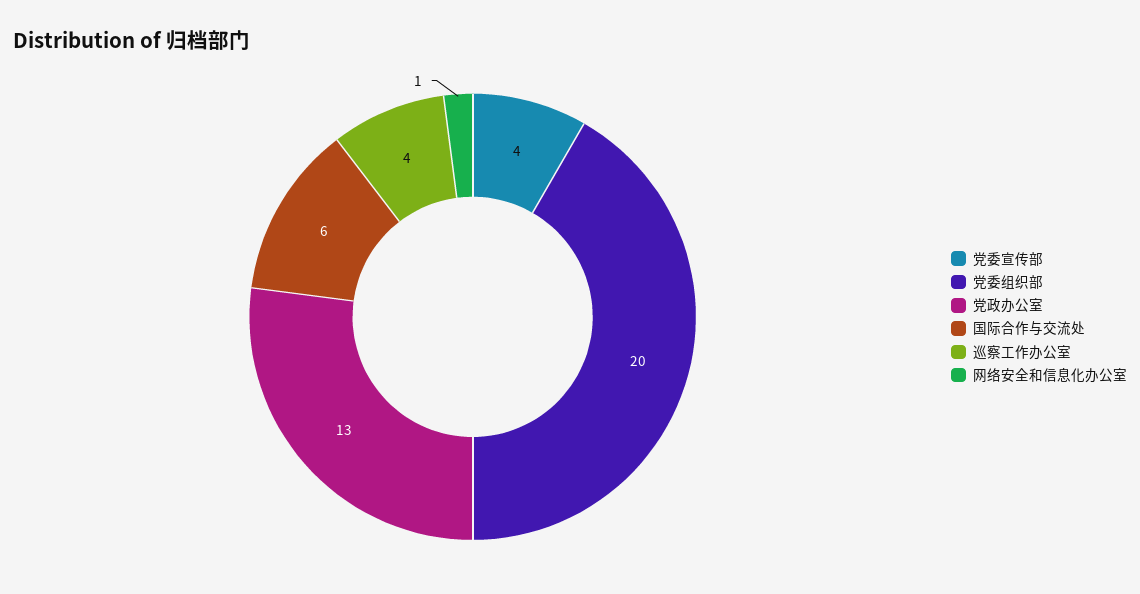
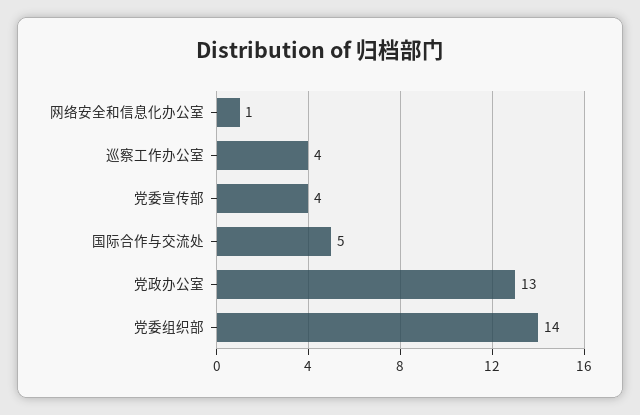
  {
    "党委宣传部": 4,
-   "党委组织部": 20,
+   "党委组织部": 14,
    "党政办公室": 13,
-   "国际合作与交流处": 6,
+   "国际合作与交流处": 5,
    "巡察工作办公室": 4,
    "网络安全和信息化办公室": 1
  }

